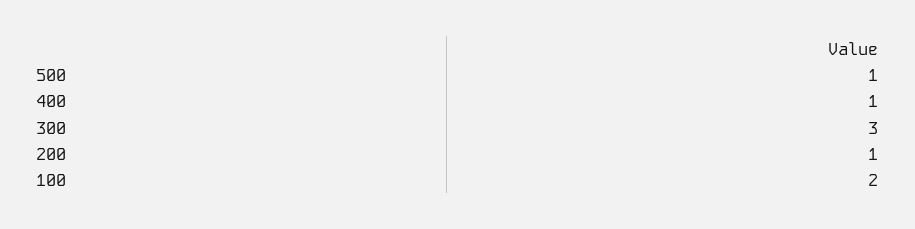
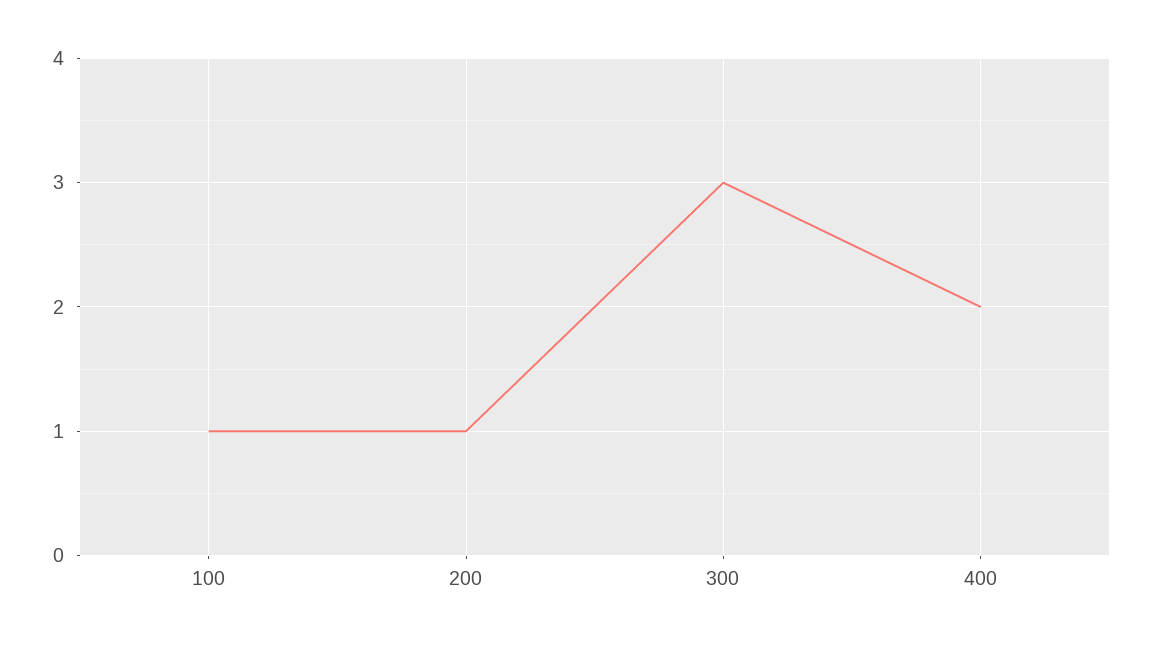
  {
-   "500": 1,
-   "400": 1,
+   "400": 2,
    "300": 3,
    "200": 1,
-   "100": 2
+   "100": 1
  }

